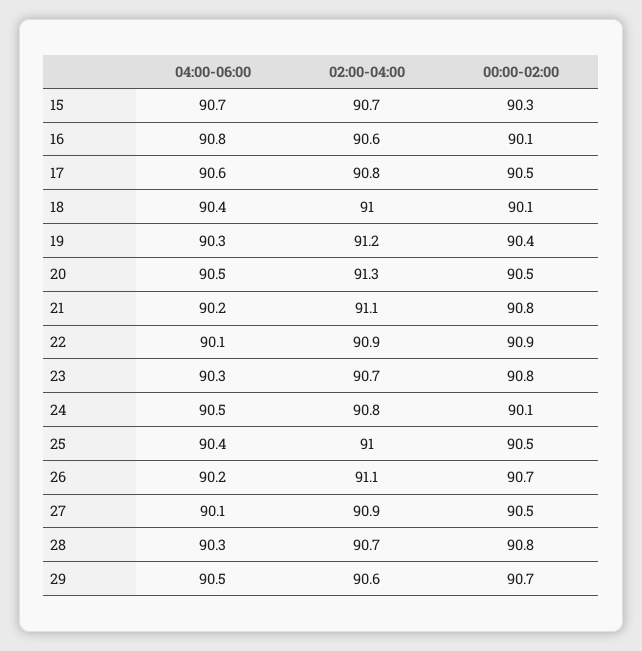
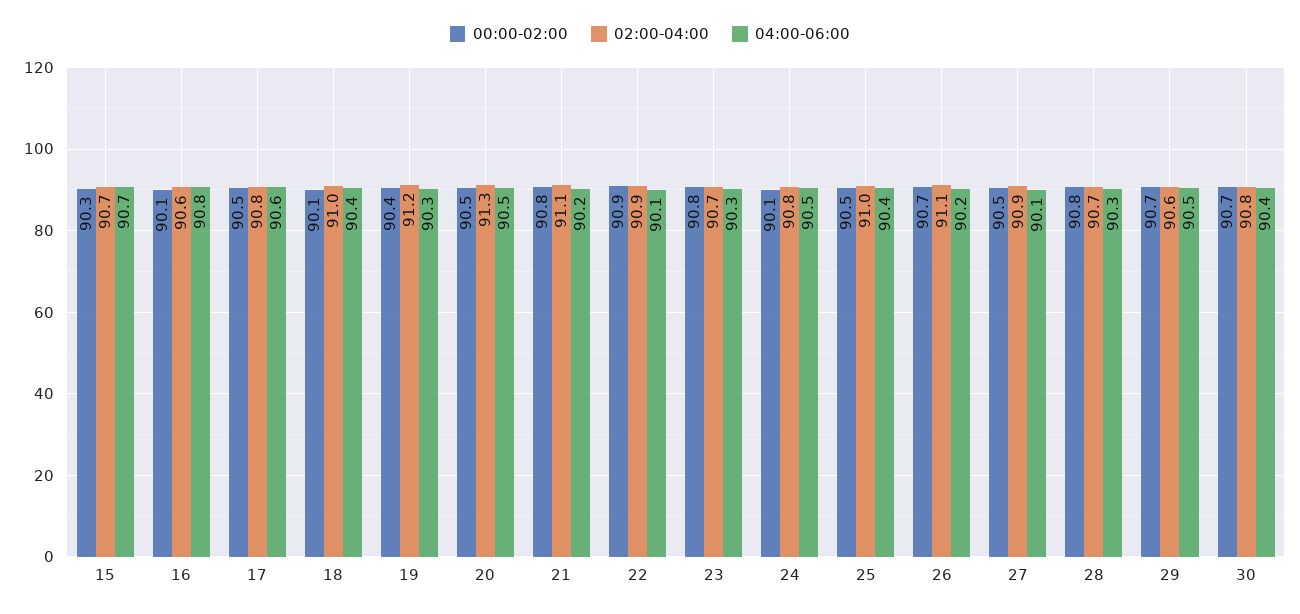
  {
    "04:00-06:00": {
      "15": 90.7,
      "16": 90.8,
      "17": 90.6,
      "18": 90.4,
      "19": 90.3,
      "20": 90.5,
      "21": 90.2,
      "22": 90.1,
      "23": 90.3,
      "24": 90.5,
      "25": 90.4,
      "26": 90.2,
      "27": 90.1,
      "28": 90.3,
-     "29": 90.5
+     "29": 90.5,
+     "30": 90.4
    },
    "02:00-04:00": {
      "15": 90.7,
      "16": 90.6,
      "17": 90.8,
      "18": 91,
      "19": 91.2,
      "20": 91.3,
      "21": 91.1,
      "22": 90.9,
      "23": 90.7,
      "24": 90.8,
      "25": 91,
      "26": 91.1,
      "27": 90.9,
      "28": 90.7,
-     "29": 90.6
+     "29": 90.6,
+     "30": 90.8
    },
    "00:00-02:00": {
      "15": 90.3,
      "16": 90.1,
      "17": 90.5,
      "18": 90.1,
      "19": 90.4,
      "20": 90.5,
      "21": 90.8,
      "22": 90.9,
      "23": 90.8,
      "24": 90.1,
      "25": 90.5,
      "26": 90.7,
      "27": 90.5,
      "28": 90.8,
-     "29": 90.7
+     "29": 90.7,
+     "30": 90.7
    }
  }

